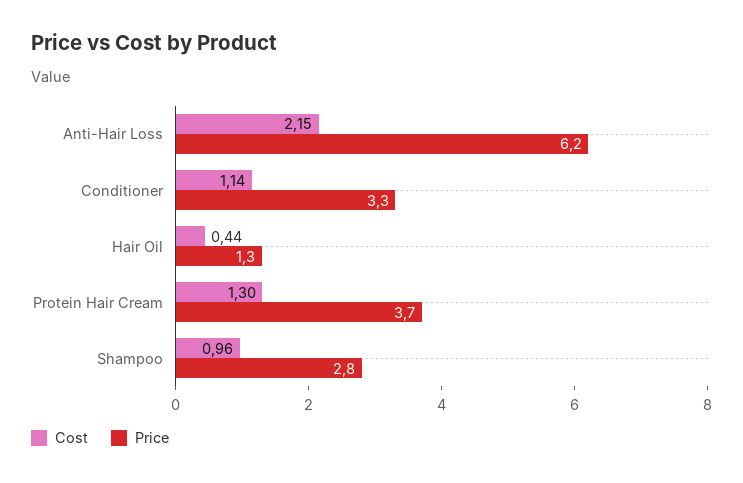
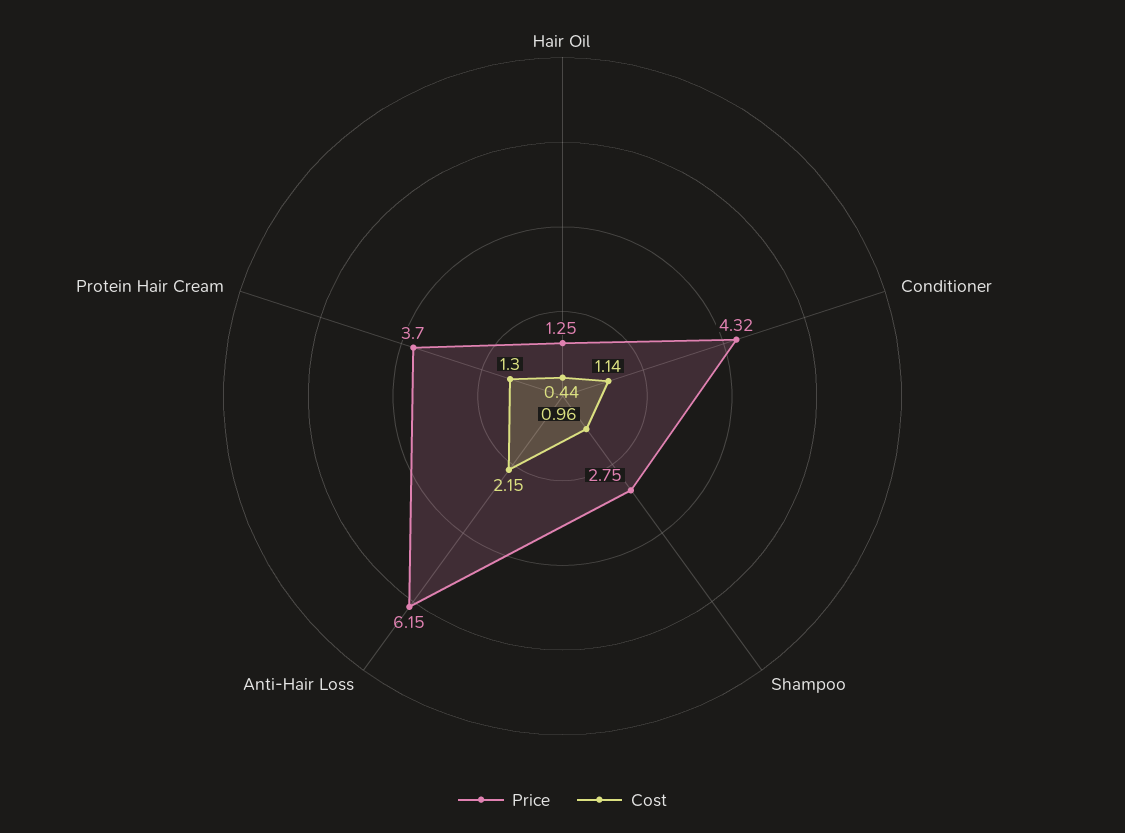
  {
    "Cost": {
      "Anti-Hair Loss": 2.15,
      "Conditioner": 1.14,
      "Hair Oil": 0.44,
      "Protein Hair Cream": 1.3,
      "Shampoo": 0.96
    },
    "Price": {
      "Anti-Hair Loss": 6.15,
-     "Conditioner": 3.3,
+     "Conditioner": 4.32,
      "Hair Oil": 1.25,
      "Protein Hair Cream": 3.7,
      "Shampoo": 2.75
    }
  }

